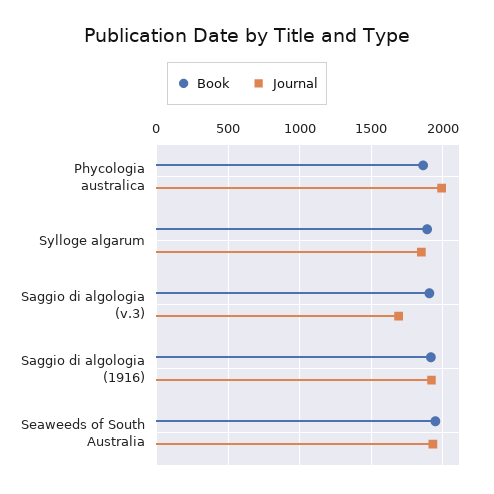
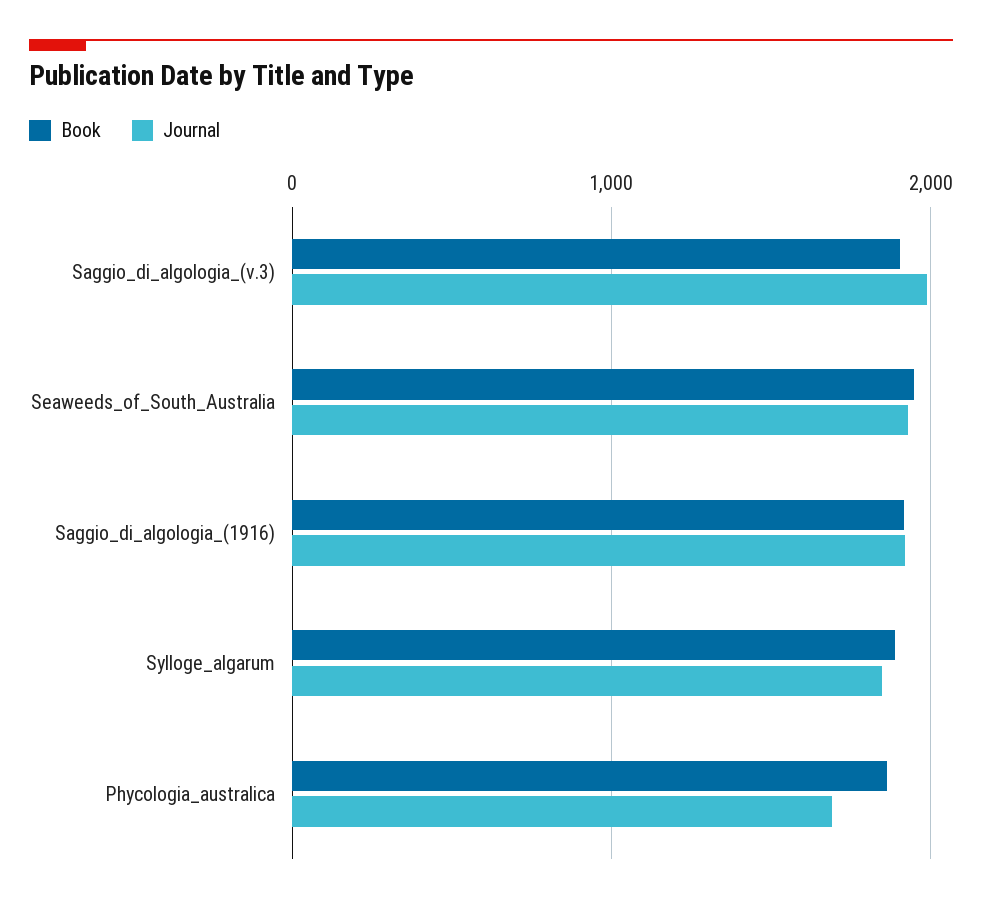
  {
    "Book": {
      "Phycologia australica": 1850,
      "Sylloge algarum": 1900,
      "Saggio di algologia (v.3)": 1900,
      "Saggio di algologia (1916)": 1900,
      "Seaweeds of South Australia": 1950
    },
    "Journal": {
-     "Phycologia australica": 2000,
+     "Phycologia australica": 1700,
      "Sylloge algarum": 1850,
-     "Saggio di algologia (v.3)": 1700,
+     "Saggio di algologia (v.3)": 2000,
      "Saggio di algologia (1916)": 1900,
      "Seaweeds of South Australia": 1950
    }
  }

